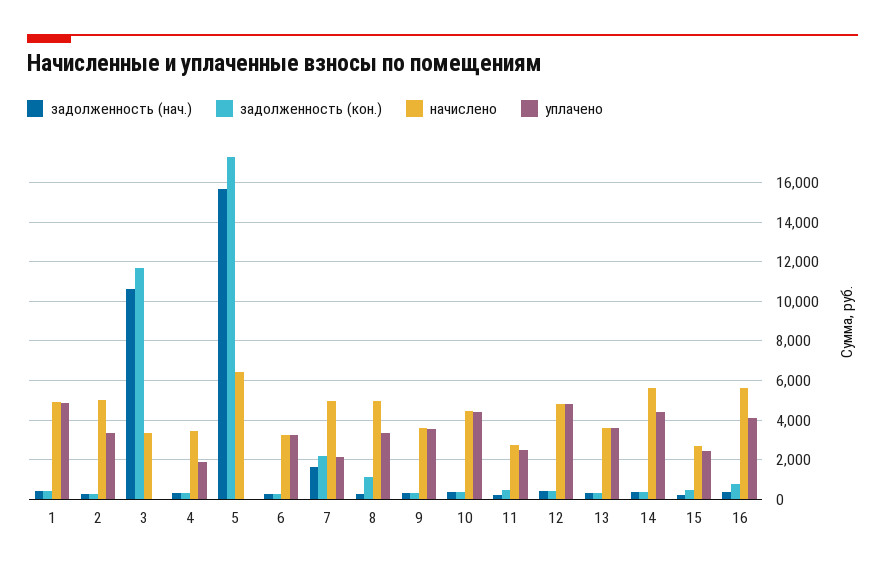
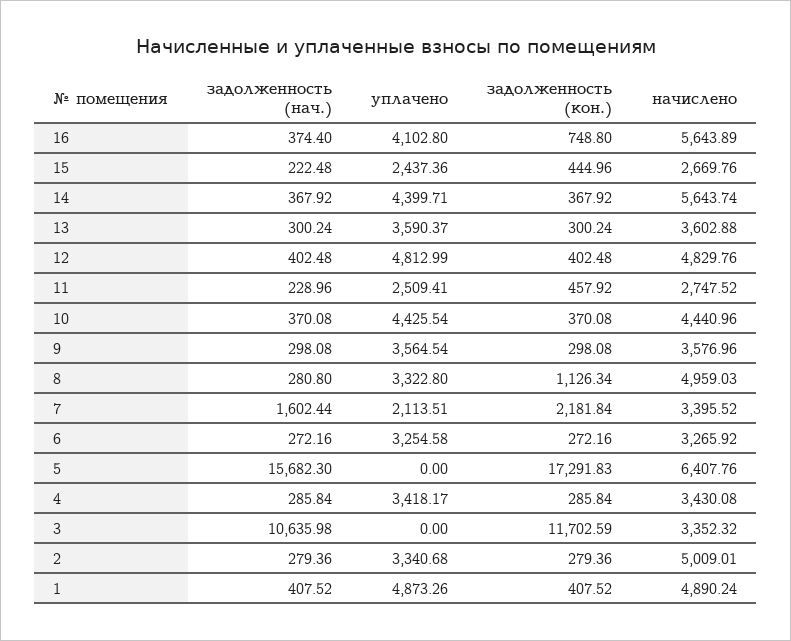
  {
    "задолженность (нач.)": {
      "1": 407.52,
      "2": 279.36,
      "3": 10635.98,
      "4": 285.84,
      "5": 15682.3,
      "6": 272.16,
      "7": 1602.44,
      "8": 280.8,
      "9": 298.08,
      "10": 370.08,
      "11": 228.96,
      "12": 402.48,
      "13": 300.24,
      "14": 367.92,
      "15": 222.48,
      "16": 374.4
    },
    "задолженность (кон.)": {
      "1": 407.52,
      "2": 279.36,
      "3": 11702.59,
      "4": 285.84,
      "5": 17291.83,
      "6": 272.16,
      "7": 2181.84,
      "8": 1126.34,
      "9": 298.08,
      "10": 370.08,
      "11": 457.92,
      "12": 402.48,
      "13": 300.24,
      "14": 367.92,
      "15": 444.96,
      "16": 748.8
    },
    "начислено": {
      "1": 4890.24,
      "2": 5009.01,
      "3": 3352.32,
      "4": 3430.08,
      "5": 6407.76,
      "6": 3265.92,
-     "7": 5000,
+     "7": 3395.52,
      "8": 4959.03,
      "9": 3576.96,
      "10": 4440.96,
      "11": 2747.52,
      "12": 4829.76,
      "13": 3602.88,
      "14": 5643.74,
      "15": 2669.76,
      "16": 5643.89
    },
    "уплачено": {
      "1": 4873.26,
      "2": 3340.68,
      "3": 0,
-     "4": 2000,
+     "4": 3418.17,
      "5": 0,
      "6": 3254.58,
      "7": 2113.51,
      "8": 3322.8,
      "9": 3564.54,
      "10": 4425.54,
      "11": 2509.41,
      "12": 4812.99,
      "13": 3590.37,
      "14": 4399.71,
      "15": 2437.36,
      "16": 4102.8
    }
  }

